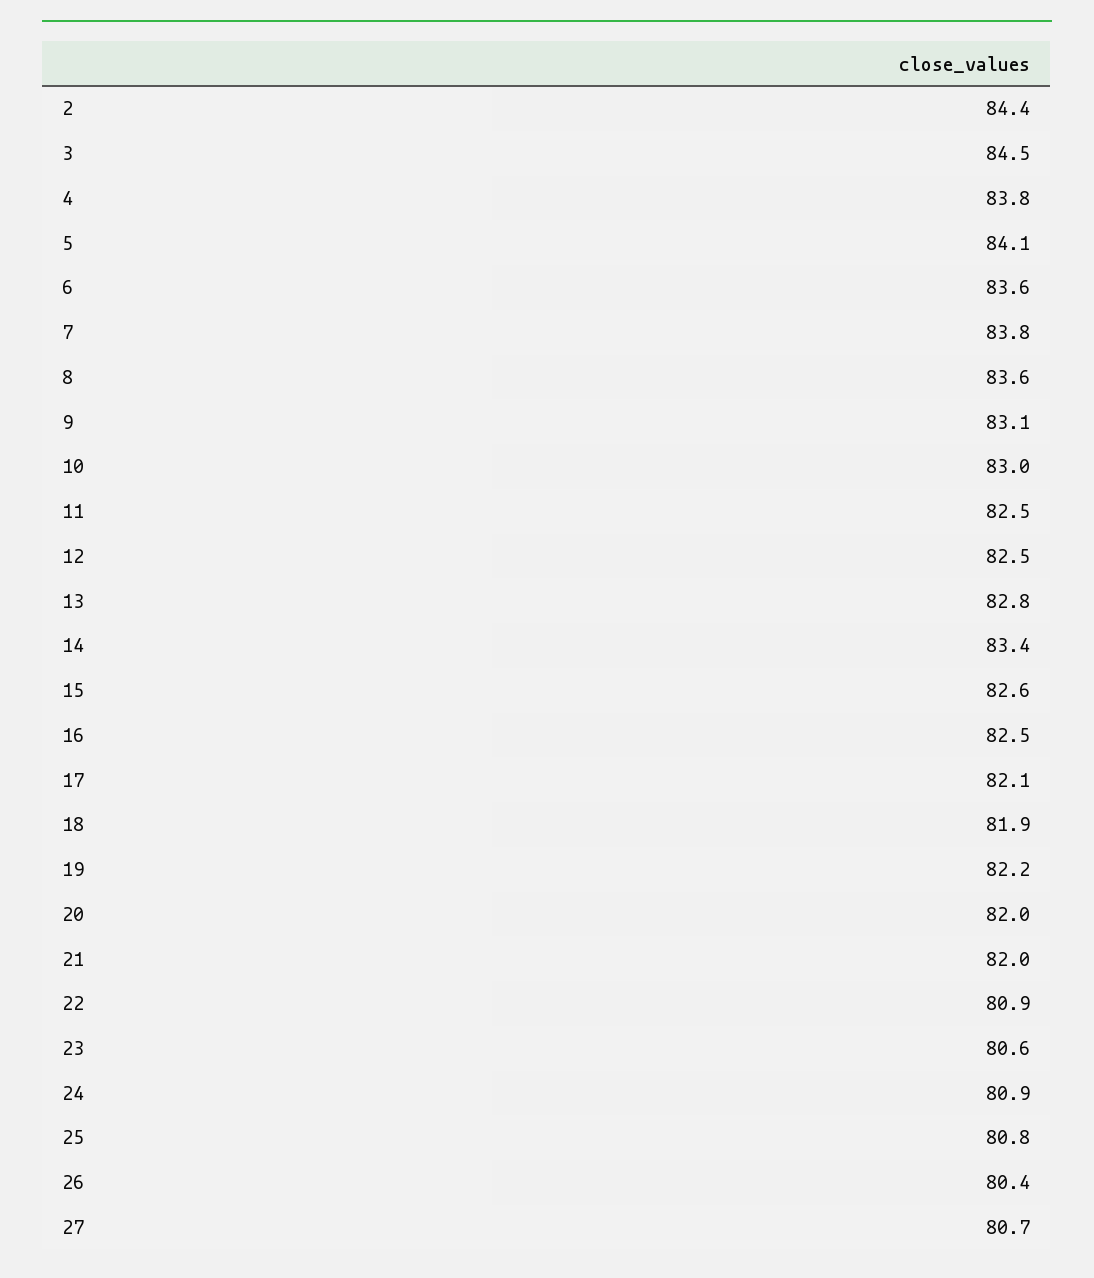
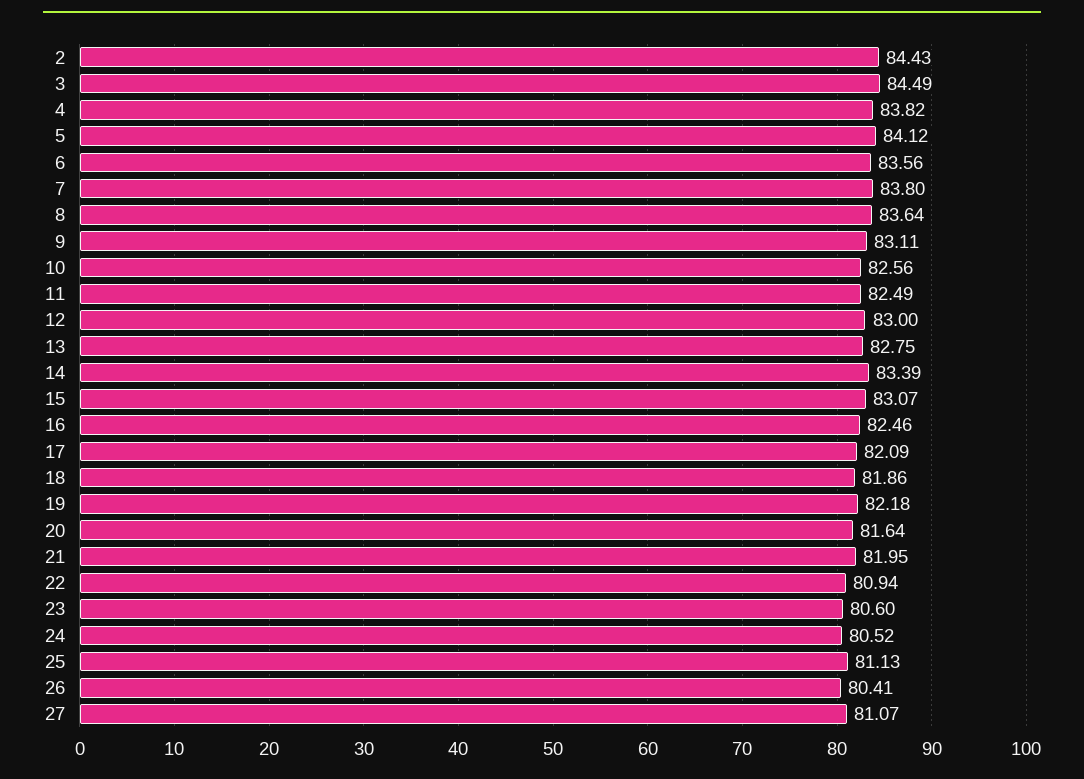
  {
    "2": 84.43,
    "3": 84.49,
    "4": 83.82,
    "5": 84.12,
    "6": 83.56,
    "7": 83.8,
    "8": 83.64,
    "9": 83.11,
-   "10": 83,
+   "10": 82.56,
    "11": 82.49,
-   "12": 82.5,
+   "12": 83,
    "13": 82.75,
    "14": 83.39,
-   "15": 82.6,
+   "15": 83.07,
    "16": 82.46,
    "17": 82.09,
    "18": 81.86,
    "19": 82.18,
-   "20": 82,
+   "20": 81.64,
    "21": 81.95,
    "22": 80.94,
    "23": 80.6,
-   "24": 80.9,
+   "24": 80.52,
-   "25": 80.8,
+   "25": 81.13,
    "26": 80.41,
-   "27": 80.7
+   "27": 81.07
  }

